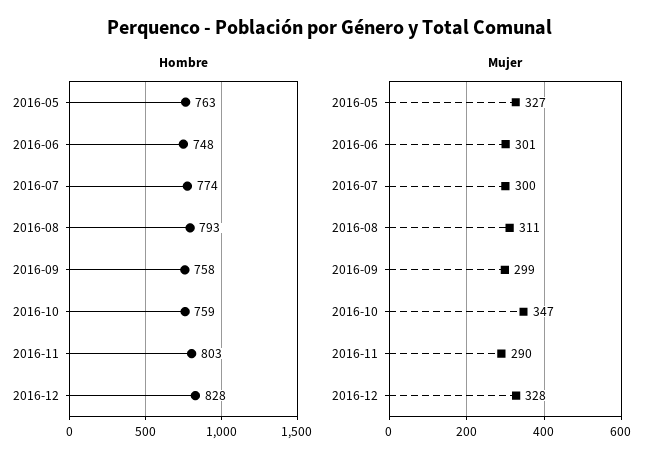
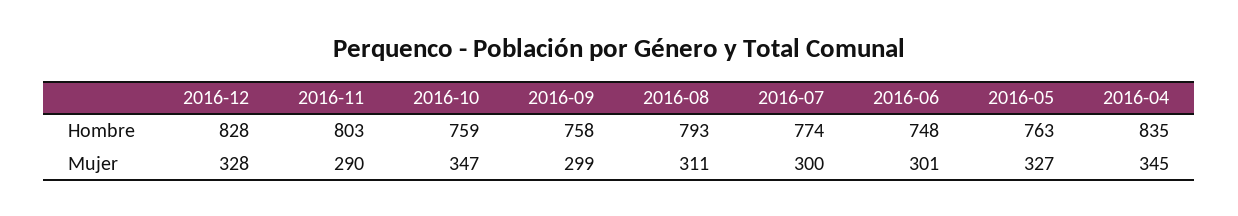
  {
    "Hombre": {
      "2016-05": 763,
      "2016-06": 748,
      "2016-07": 774,
      "2016-08": 793,
      "2016-09": 758,
      "2016-10": 759,
      "2016-11": 803,
-     "2016-12": 828
+     "2016-12": 828,
+     "2016-04": 835
    },
    "Mujer": {
      "2016-05": 327,
      "2016-06": 301,
      "2016-07": 300,
      "2016-08": 311,
      "2016-09": 299,
      "2016-10": 347,
      "2016-11": 290,
-     "2016-12": 328
+     "2016-12": 328,
+     "2016-04": 345
    }
  }

